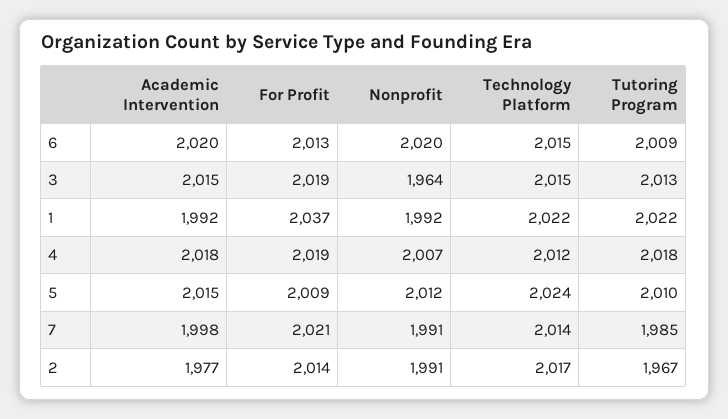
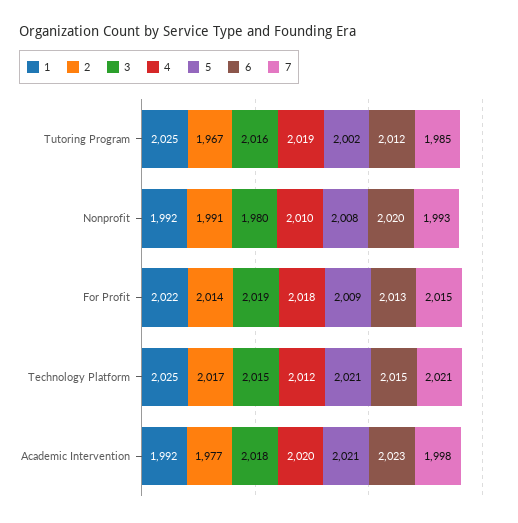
  {
    "6": {
-     "Academic Intervention": 2020,
+     "Academic Intervention": 2023,
      "For Profit": 2013,
      "Nonprofit": 2020,
      "Technology Platform": 2015,
-     "Tutoring Program": 2009
+     "Tutoring Program": 2012
    },
    "3": {
-     "Academic Intervention": 2015,
+     "Academic Intervention": 2018,
      "For Profit": 2019,
-     "Nonprofit": 1964,
+     "Nonprofit": 1980,
      "Technology Platform": 2015,
-     "Tutoring Program": 2013
+     "Tutoring Program": 2016
    },
    "1": {
      "Academic Intervention": 1992,
-     "For Profit": 2037,
+     "For Profit": 2022,
      "Nonprofit": 1992,
-     "Technology Platform": 2022,
+     "Technology Platform": 2025,
-     "Tutoring Program": 2022
+     "Tutoring Program": 2025
    },
    "4": {
-     "Academic Intervention": 2018,
+     "Academic Intervention": 2020,
-     "For Profit": 2019,
+     "For Profit": 2018,
-     "Nonprofit": 2007,
+     "Nonprofit": 2010,
      "Technology Platform": 2012,
-     "Tutoring Program": 2018
+     "Tutoring Program": 2019
    },
    "5": {
-     "Academic Intervention": 2015,
+     "Academic Intervention": 2021,
      "For Profit": 2009,
-     "Nonprofit": 2012,
+     "Nonprofit": 2008,
-     "Technology Platform": 2024,
+     "Technology Platform": 2021,
-     "Tutoring Program": 2010
+     "Tutoring Program": 2002
    },
    "7": {
      "Academic Intervention": 1998,
-     "For Profit": 2021,
+     "For Profit": 2015,
-     "Nonprofit": 1991,
+     "Nonprofit": 1993,
-     "Technology Platform": 2014,
+     "Technology Platform": 2021,
      "Tutoring Program": 1985
    },
    "2": {
      "Academic Intervention": 1977,
      "For Profit": 2014,
      "Nonprofit": 1991,
      "Technology Platform": 2017,
      "Tutoring Program": 1967
    }
  }

